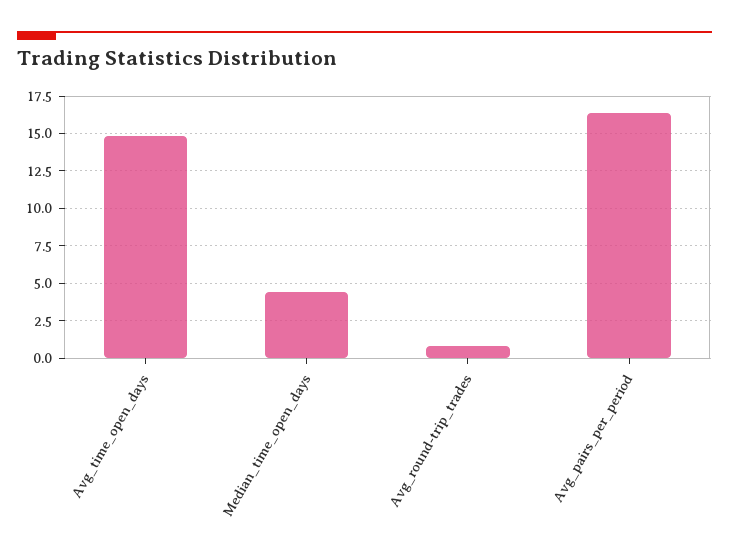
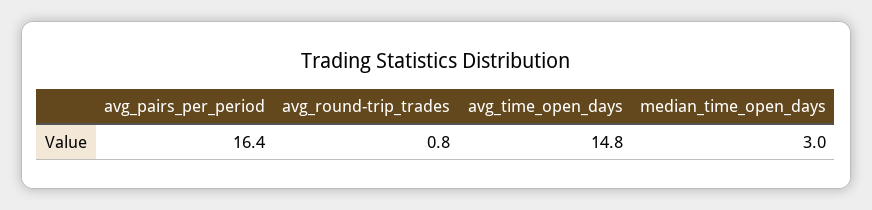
  {
    "Avg_time_open_days": 14.8,
-   "Median_time_open_days": 4.5,
+   "Median_time_open_days": 3,
    "Avg_round-trip_trades": 0.8,
    "Avg_pairs_per_period": 16.4
  }

